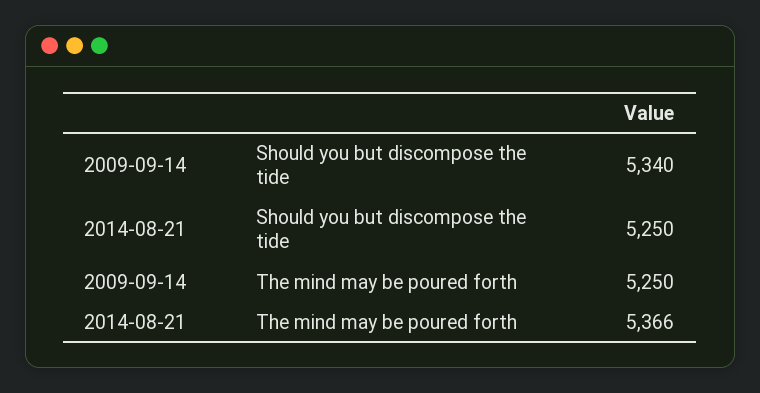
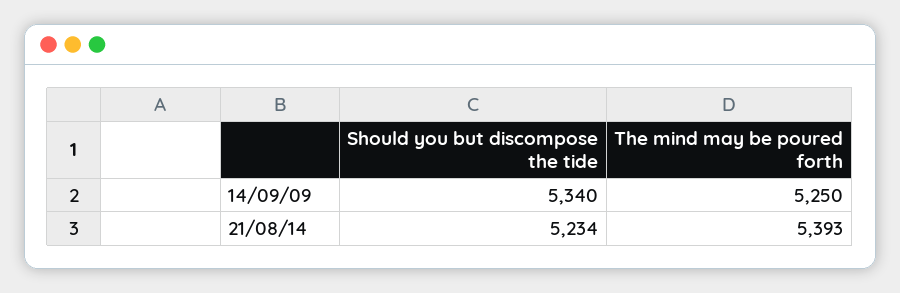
  {
    "2009-09-14": {
      "Should you but discompose the tide": 5340,
      "The mind may be poured forth": 5250
    },
    "2014-08-21": {
-     "Should you but discompose the tide": 5250,
+     "Should you but discompose the tide": 5234,
-     "The mind may be poured forth": 5366
+     "The mind may be poured forth": 5393
    }
  }

